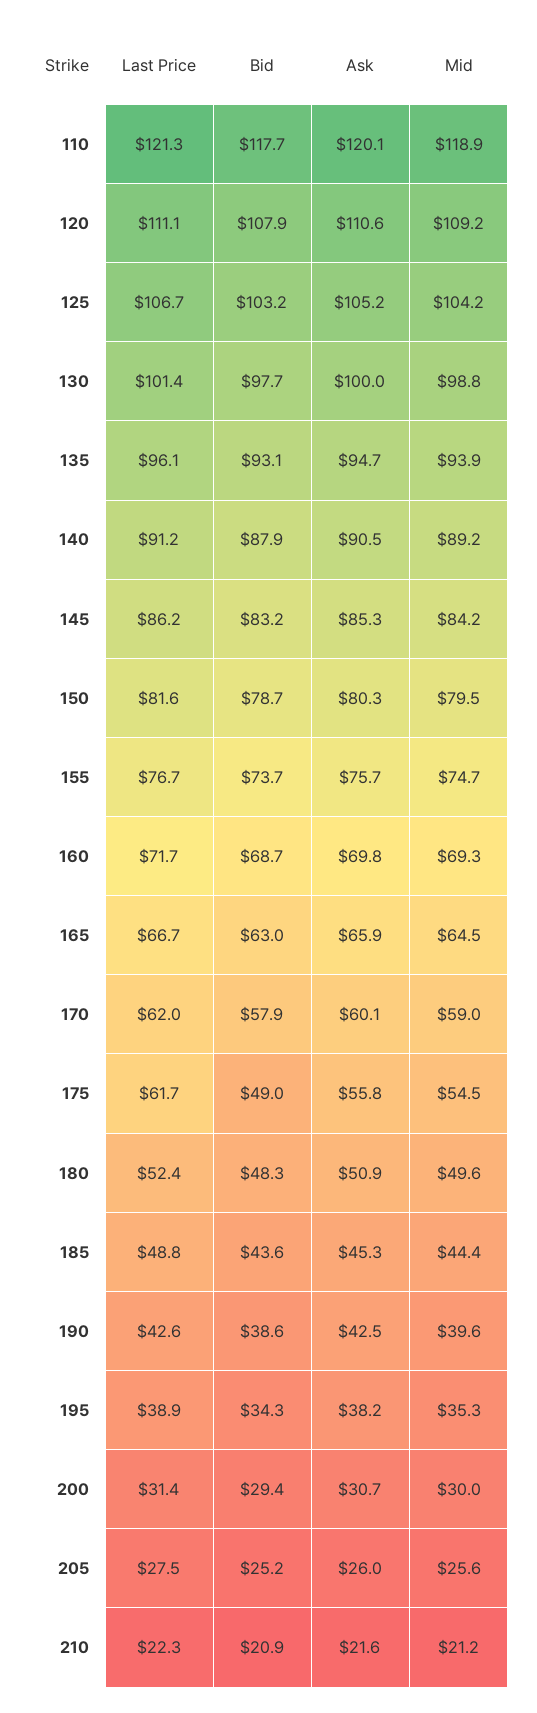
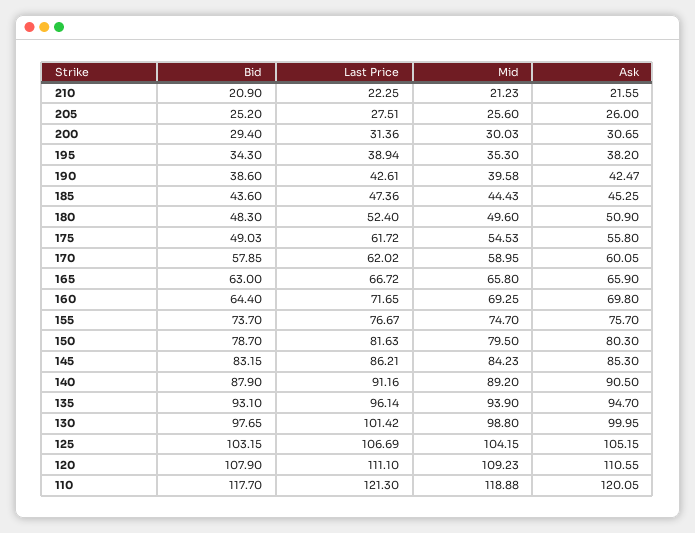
  {
    "Last Price": {
      "110": 121.3,
      "120": 111.1,
      "125": 106.69,
      "130": 101.42,
      "135": 96.14,
      "140": 91.16,
      "145": 86.21,
      "150": 81.63,
      "155": 76.67,
      "160": 71.65,
      "165": 66.72,
      "170": 62.02,
      "175": 61.72,
      "180": 52.4,
-     "185": 48.8,
+     "185": 47.36,
      "190": 42.61,
      "195": 38.94,
      "200": 31.36,
      "205": 27.51,
      "210": 22.25
    },
    "Bid": {
      "110": 117.7,
      "120": 107.9,
      "125": 103.15,
      "130": 97.65,
      "135": 93.1,
      "140": 87.9,
      "145": 83.15,
      "150": 78.7,
      "155": 73.7,
-     "160": 68.7,
+     "160": 64.4,
      "165": 63,
      "170": 57.85,
      "175": 49.03,
      "180": 48.3,
      "185": 43.6,
      "190": 38.6,
      "195": 34.3,
      "200": 29.4,
      "205": 25.2,
      "210": 20.9
    },
    "Ask": {
      "110": 120.05,
      "120": 110.55,
      "125": 105.15,
      "130": 99.95,
      "135": 94.7,
      "140": 90.5,
      "145": 85.3,
      "150": 80.3,
      "155": 75.7,
      "160": 69.8,
      "165": 65.9,
      "170": 60.05,
      "175": 55.8,
      "180": 50.9,
      "185": 45.25,
      "190": 42.47,
      "195": 38.2,
      "200": 30.65,
      "205": 26,
      "210": 21.55
    },
    "Mid": {
      "110": 118.88,
      "120": 109.23,
      "125": 104.15,
      "130": 98.8,
      "135": 93.9,
      "140": 89.2,
      "145": 84.23,
      "150": 79.5,
      "155": 74.7,
      "160": 69.25,
-     "165": 64.5,
+     "165": 65.8,
      "170": 58.95,
      "175": 54.53,
      "180": 49.6,
      "185": 44.43,
      "190": 39.58,
      "195": 35.3,
      "200": 30.03,
      "205": 25.6,
      "210": 21.23
    }
  }

